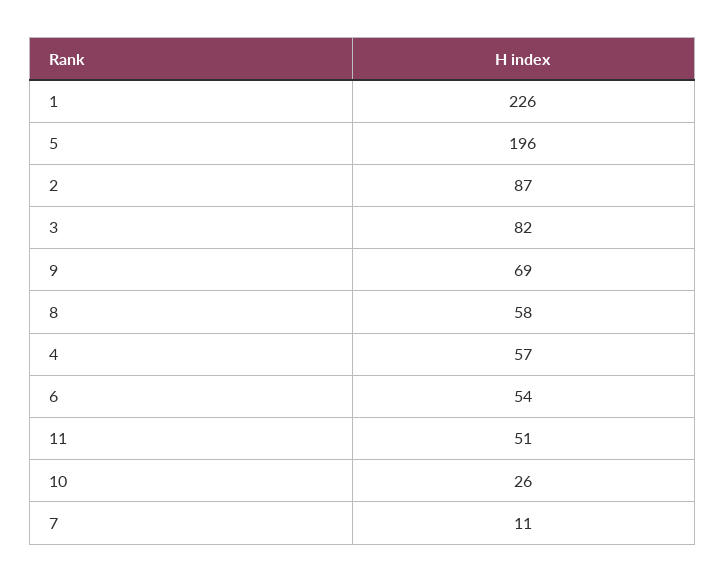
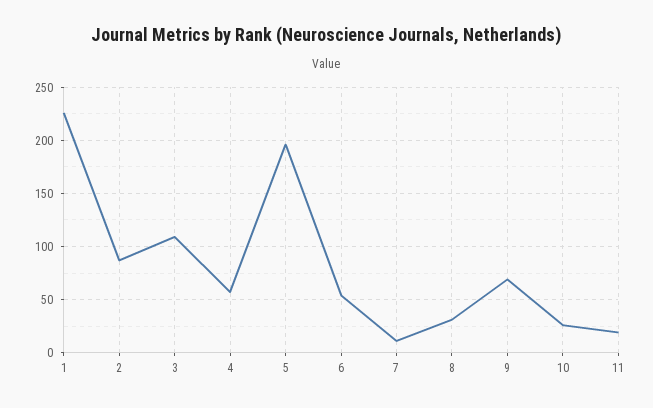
  {
    "1": 226,
    "5": 196,
    "2": 87,
-   "3": 82,
+   "3": 110,
    "9": 69,
-   "8": 58,
+   "8": 30,
    "4": 57,
    "6": 54,
-   "11": 51,
+   "11": 20,
    "10": 26,
    "7": 11
  }

